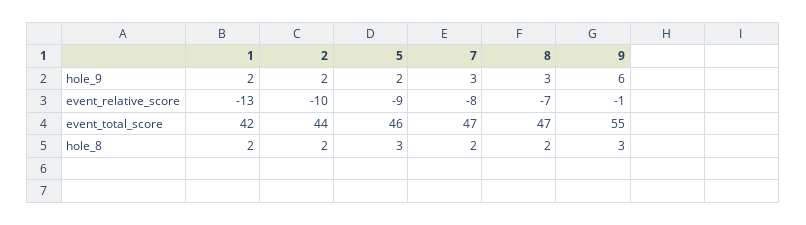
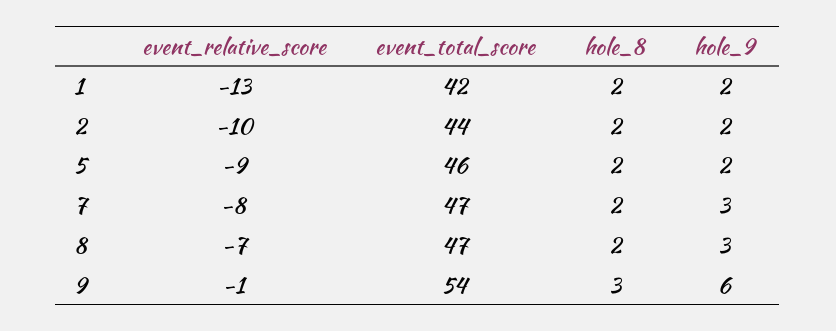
  {
    "1": {
      "hole_9": 2,
      "event_relative_score": -13,
      "event_total_score": 42,
      "hole_8": 2
    },
    "2": {
      "hole_9": 2,
      "event_relative_score": -10,
      "event_total_score": 44,
      "hole_8": 2
    },
    "5": {
      "hole_9": 2,
      "event_relative_score": -9,
      "event_total_score": 46,
-     "hole_8": 3
+     "hole_8": 2
    },
    "7": {
      "hole_9": 3,
      "event_relative_score": -8,
      "event_total_score": 47,
      "hole_8": 2
    },
    "8": {
      "hole_9": 3,
      "event_relative_score": -7,
      "event_total_score": 47,
      "hole_8": 2
    },
    "9": {
      "hole_9": 6,
      "event_relative_score": -1,
-     "event_total_score": 55,
+     "event_total_score": 54,
      "hole_8": 3
    }
  }

